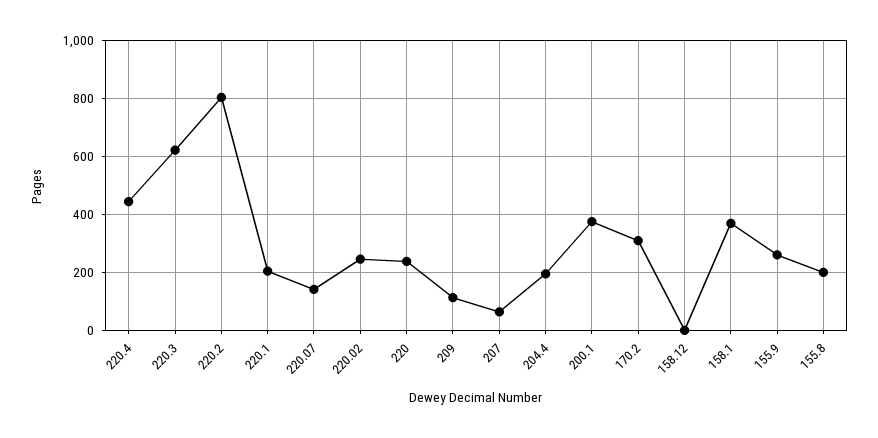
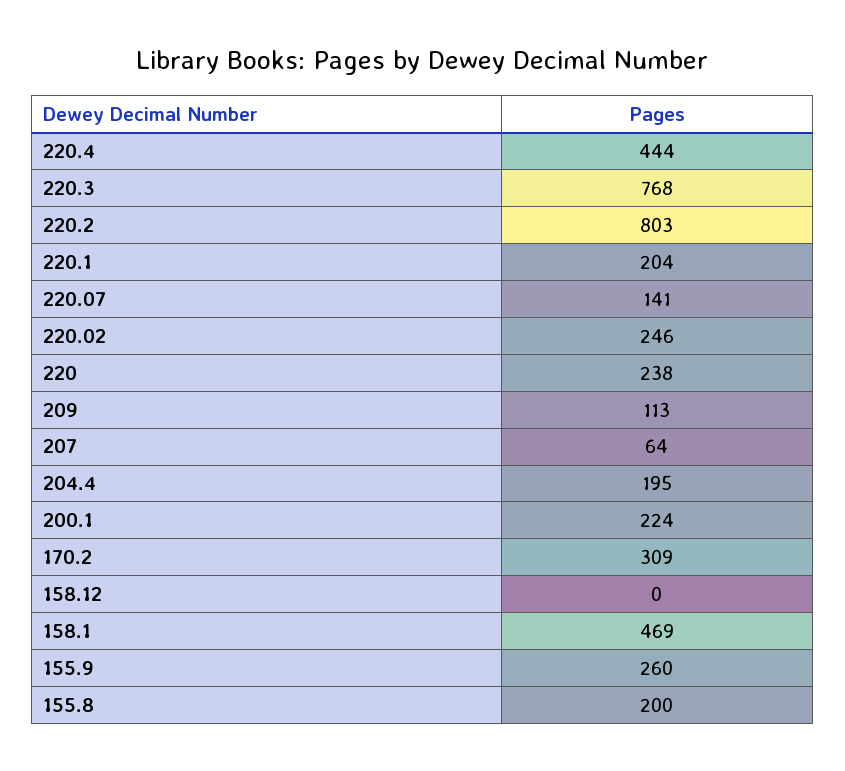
  {
    "220.4": 444,
-   "220.3": 625,
+   "220.3": 768,
    "220.2": 803,
    "220.1": 204,
    "220.07": 141,
    "220.02": 246,
    "220": 238,
    "209": 113,
    "207": 64,
    "204.4": 195,
-   "200.1": 375,
+   "200.1": 224,
    "170.2": 309,
    "158.12": 0,
-   "158.1": 375,
+   "158.1": 469,
    "155.9": 260,
    "155.8": 200
  }

